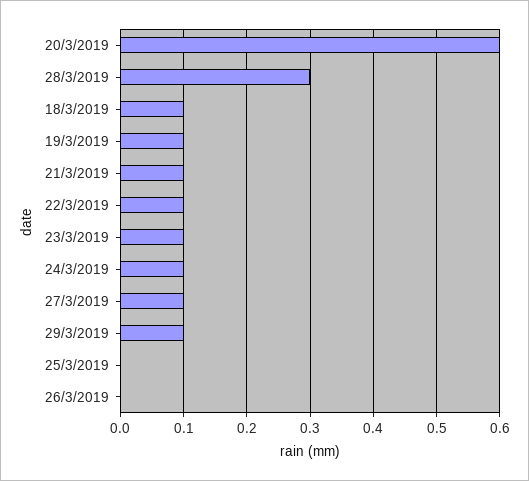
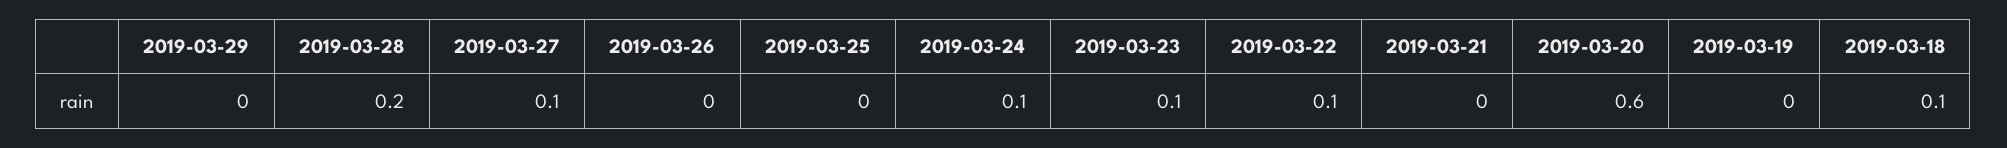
  {
    "20/3/2019": 0.6,
-   "28/3/2019": 0.3,
+   "28/3/2019": 0.2,
    "18/3/2019": 0.1,
-   "19/3/2019": 0.1,
+   "19/3/2019": 0,
-   "21/3/2019": 0.1,
+   "21/3/2019": 0,
    "22/3/2019": 0.1,
    "23/3/2019": 0.1,
    "24/3/2019": 0.1,
    "27/3/2019": 0.1,
-   "29/3/2019": 0.1,
+   "29/3/2019": 0,
    "25/3/2019": 0,
    "26/3/2019": 0
  }

